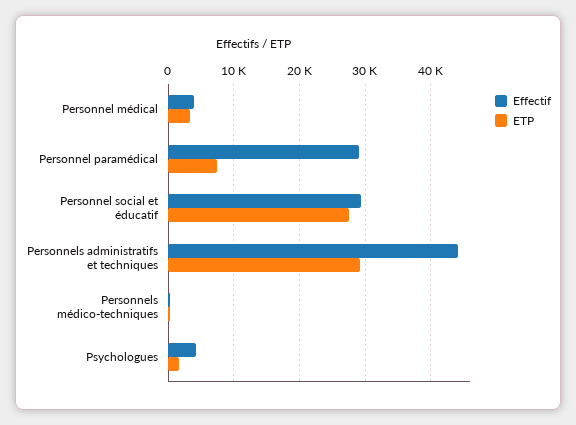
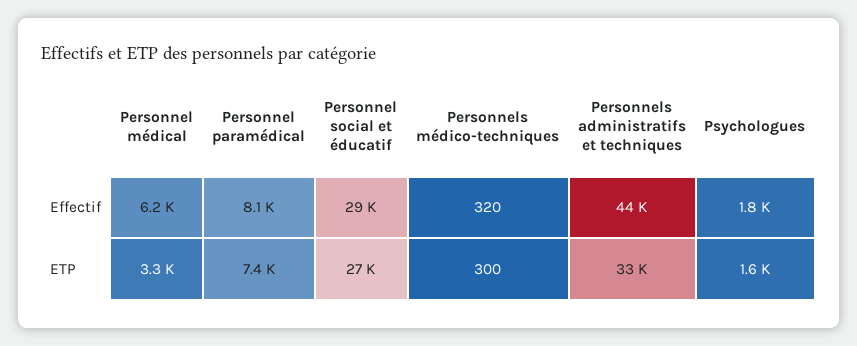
  {
    "Effectif": {
-     "Personnel médical": 4000,
+     "Personnel médical": 6200,
-     "Personnel paramédical": 29000,
+     "Personnel paramédical": 8100,
      "Personnel social et éducatif": 29000,
      "Personnels administratifs et techniques": 44000,
      "Personnels médico-techniques": 320,
-     "Psychologues": 4000
+     "Psychologues": 1800
    },
    "ETP": {
      "Personnel médical": 3300,
      "Personnel paramédical": 7400,
      "Personnel social et éducatif": 27000,
-     "Personnels administratifs et techniques": 29000,
+     "Personnels administratifs et techniques": 33000,
      "Personnels médico-techniques": 300,
      "Psychologues": 1600
    }
  }

